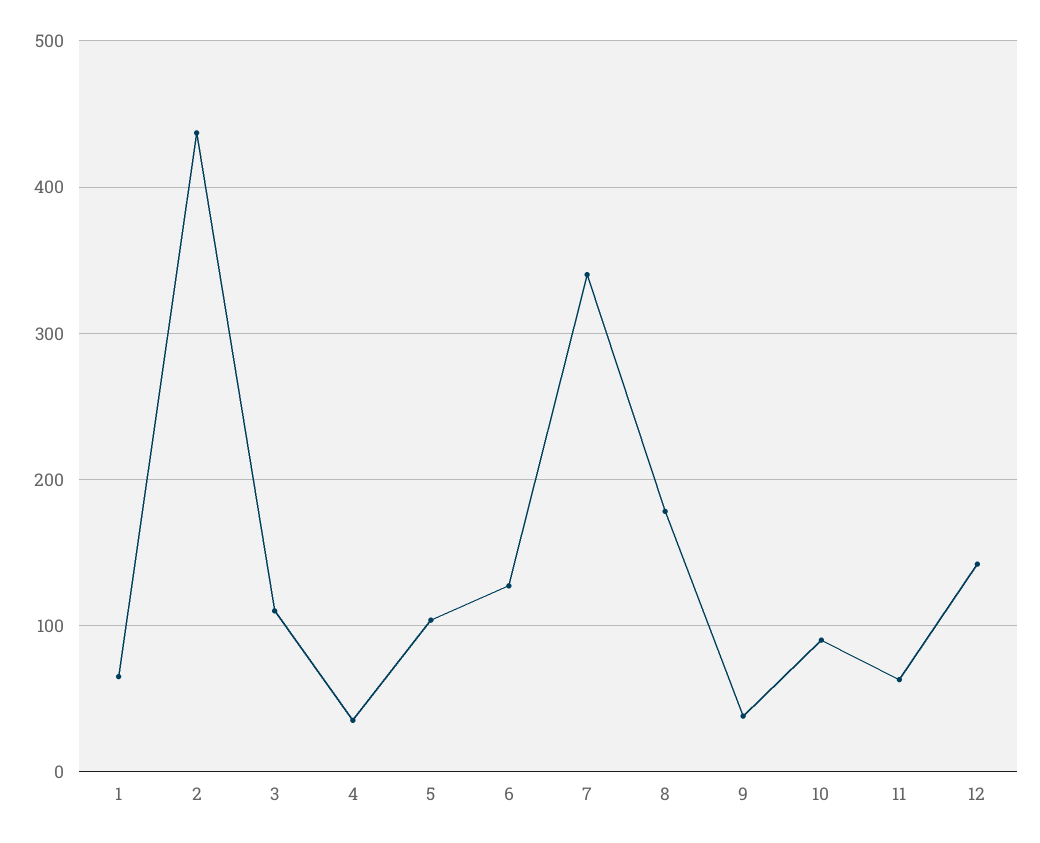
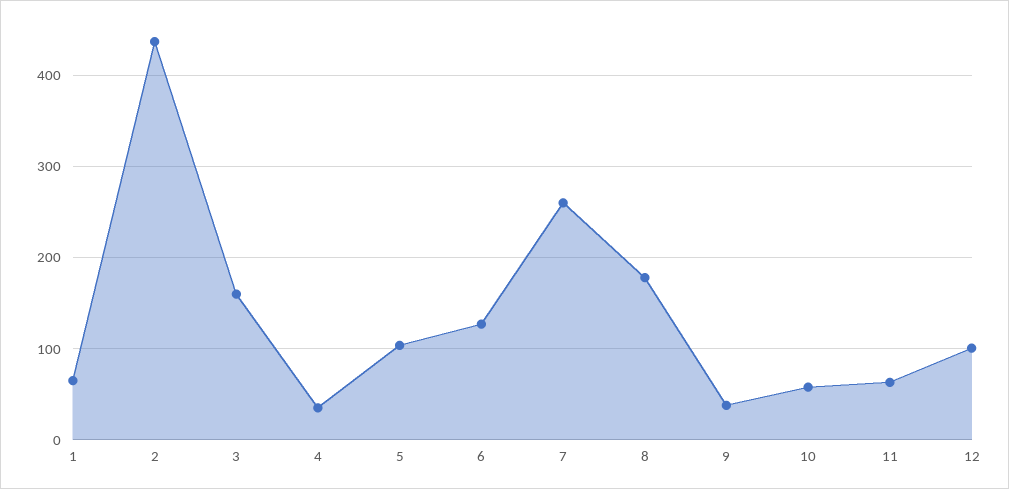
  {
    "1": 70,
    "2": 440,
-   "3": 110,
+   "3": 160,
    "4": 40,
    "5": 100,
    "6": 130,
-   "7": 340,
+   "7": 260,
    "8": 180,
    "9": 40,
-   "10": 90,
+   "10": 60,
    "11": 60,
-   "12": 140
+   "12": 100
  }

